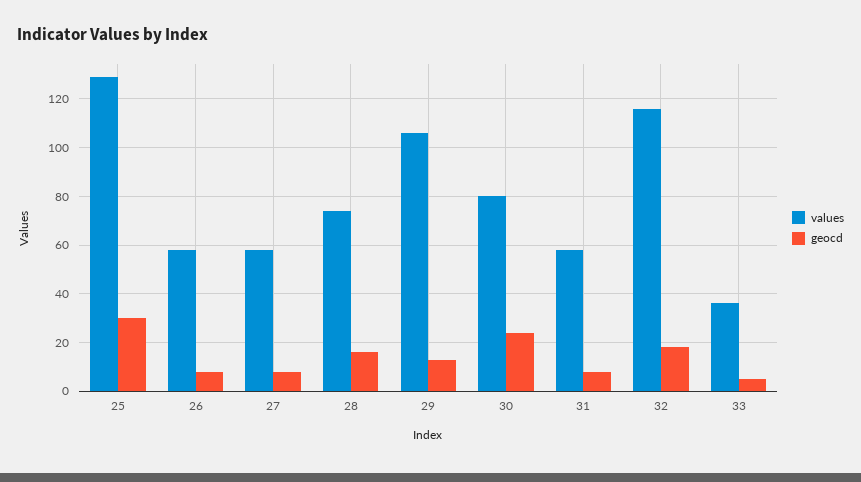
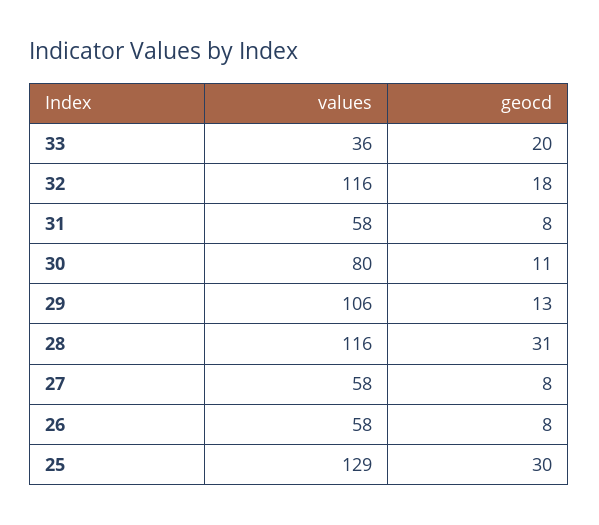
  {
    "values": {
      "25": 129,
      "26": 58,
      "27": 58,
-     "28": 75,
+     "28": 116,
      "29": 106,
      "30": 80,
      "31": 58,
      "32": 116,
      "33": 36
    },
    "geocd": {
      "25": 30,
      "26": 8,
      "27": 8,
-     "28": 15,
+     "28": 31,
      "29": 13,
-     "30": 25,
+     "30": 11,
      "31": 8,
      "32": 18,
-     "33": 5
+     "33": 20
    }
  }

